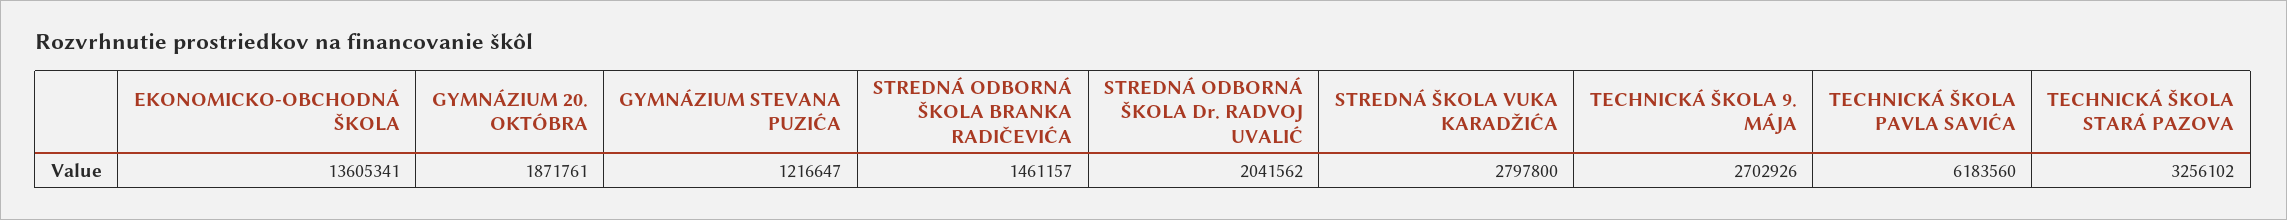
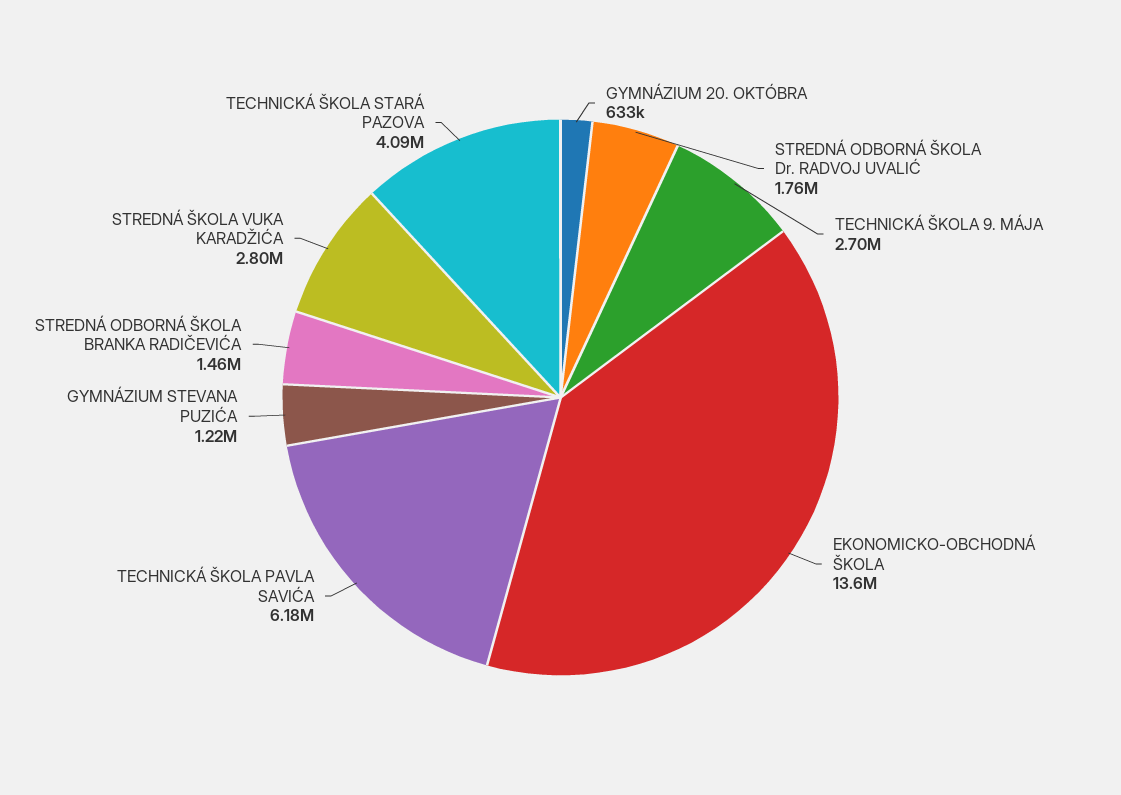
  {
    "EKONOMICKO-OBCHODNÁ ŠKOLA": 13605341,
-   "GYMNÁZIUM 20. OKTÓBRA": 1871761,
+   "GYMNÁZIUM 20. OKTÓBRA": 633000,
    "GYMNÁZIUM STEVANA PUZIĆA": 1216647,
    "STREDNÁ ODBORNÁ ŠKOLA BRANKA RADIČEVIĆA": 1461157,
-   "STREDNÁ ODBORNÁ ŠKOLA Dr. RADVOJ UVALIĆ": 2041562,
+   "STREDNÁ ODBORNÁ ŠKOLA Dr. RADVOJ UVALIĆ": 1760000,
    "STREDNÁ ŠKOLA VUKA KARADŽIĆA": 2797800,
    "TECHNICKÁ ŠKOLA 9. MÁJA": 2702926,
    "TECHNICKÁ ŠKOLA PAVLA SAVIĆA": 6183560,
-   "TECHNICKÁ ŠKOLA STARÁ PAZOVA": 3256102
+   "TECHNICKÁ ŠKOLA STARÁ PAZOVA": 4090000
  }

